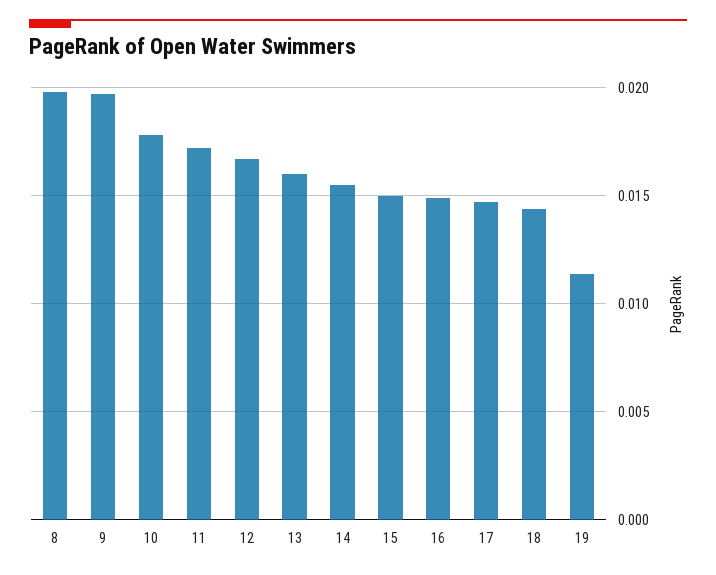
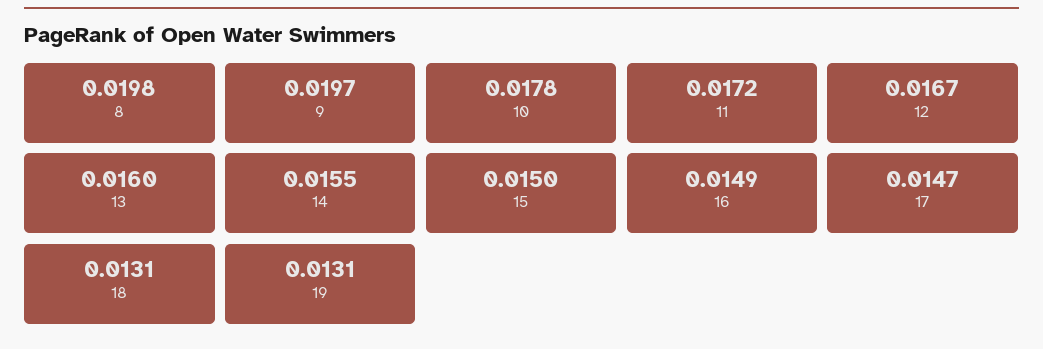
  {
    "8": 0.0198,
    "9": 0.0197,
    "10": 0.0178,
    "11": 0.0172,
    "12": 0.0167,
    "13": 0.016,
    "14": 0.0155,
    "15": 0.015,
    "16": 0.0149,
    "17": 0.0147,
-   "18": 0.0145,
+   "18": 0.0131,
-   "19": 0.0115
+   "19": 0.0131
  }

